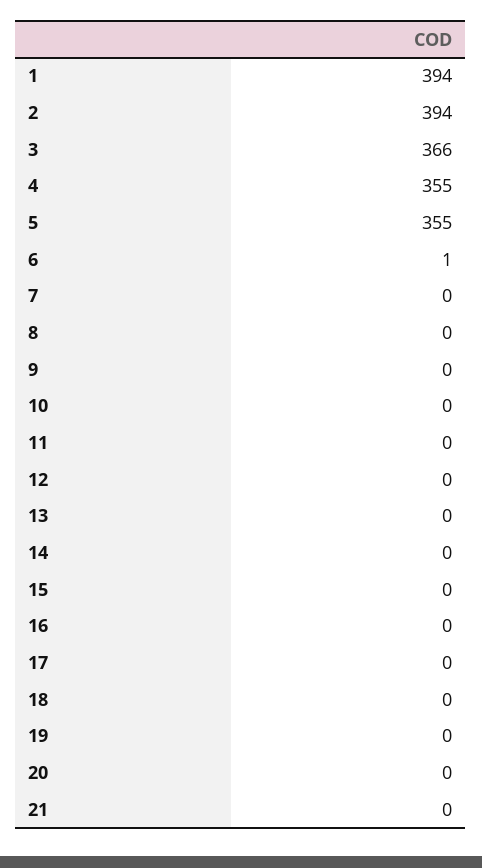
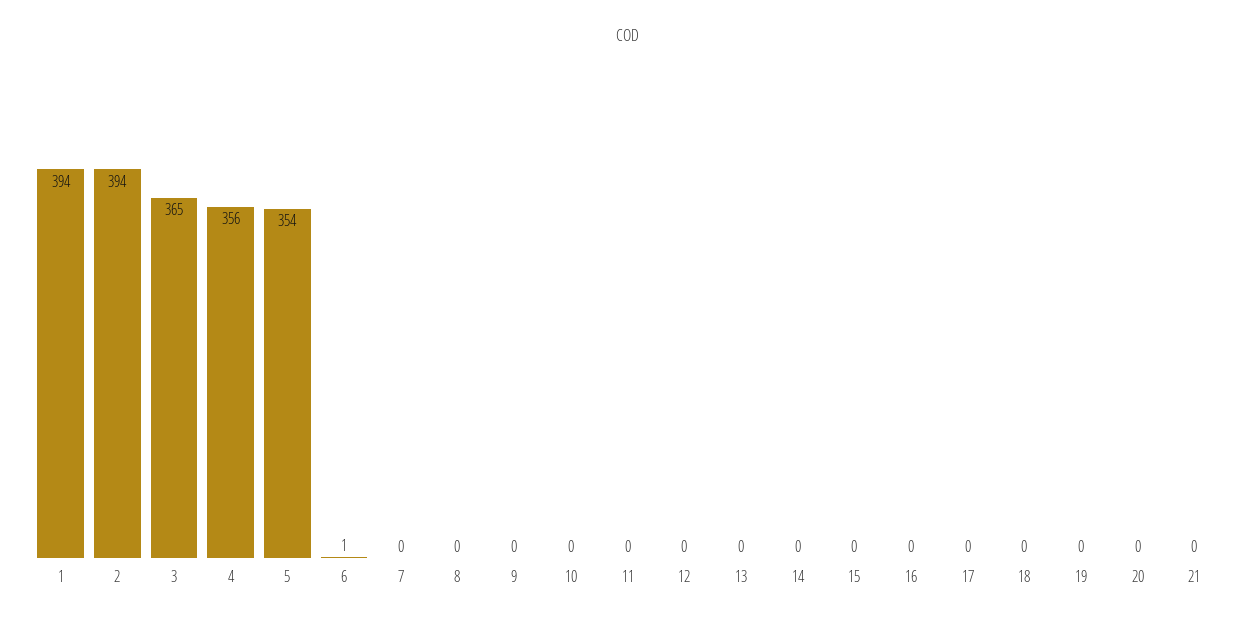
  {
    "1": 394,
    "2": 394,
-   "3": 366,
+   "3": 365,
-   "4": 355,
+   "4": 356,
-   "5": 355,
+   "5": 354,
    "6": 1,
    "7": 0,
    "8": 0,
    "9": 0,
    "10": 0,
    "11": 0,
    "12": 0,
    "13": 0,
    "14": 0,
    "15": 0,
    "16": 0,
    "17": 0,
    "18": 0,
    "19": 0,
    "20": 0,
    "21": 0
  }

